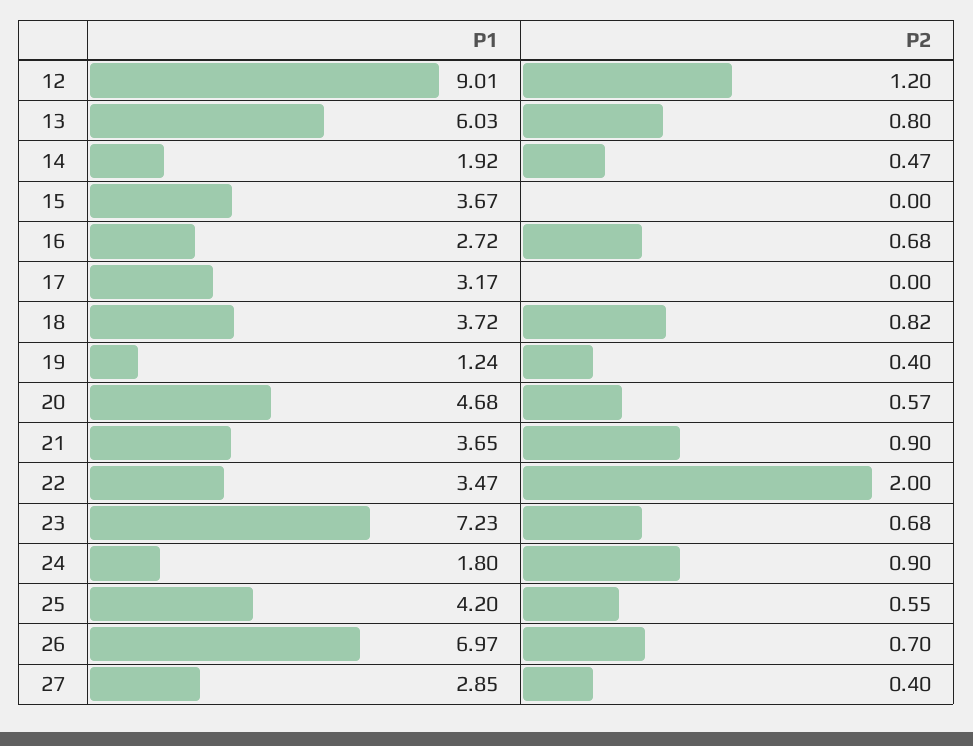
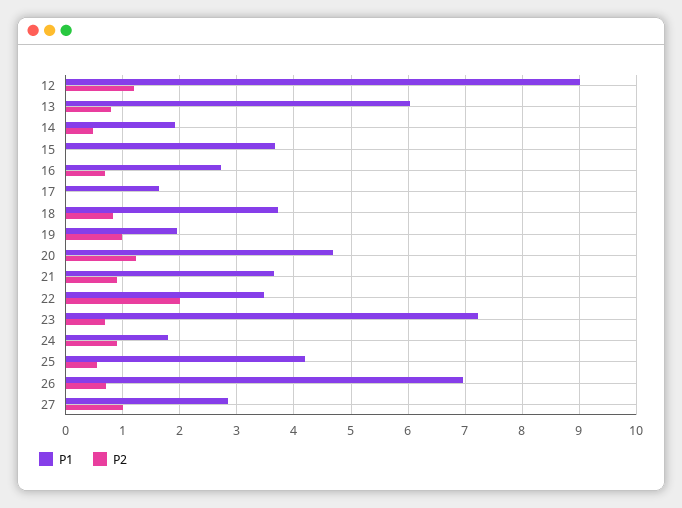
  {
    "P1": {
      "12": 9.01,
      "13": 6.03,
      "14": 1.92,
      "15": 3.67,
      "16": 2.72,
-     "17": 3.17,
+     "17": 1.6,
      "18": 3.72,
-     "19": 1.24,
+     "19": 2,
      "20": 4.68,
      "21": 3.65,
      "22": 3.47,
      "23": 7.23,
      "24": 1.8,
      "25": 4.2,
      "26": 6.97,
      "27": 2.85
    },
    "P2": {
      "12": 1.2,
      "13": 0.8,
      "14": 0.47,
      "15": 0,
      "16": 0.68,
      "17": 0,
      "18": 0.82,
-     "19": 0.4,
+     "19": 1,
-     "20": 0.57,
+     "20": 1.2,
      "21": 0.9,
      "22": 2,
      "23": 0.68,
      "24": 0.9,
      "25": 0.55,
      "26": 0.7,
-     "27": 0.4
+     "27": 1
    }
  }

